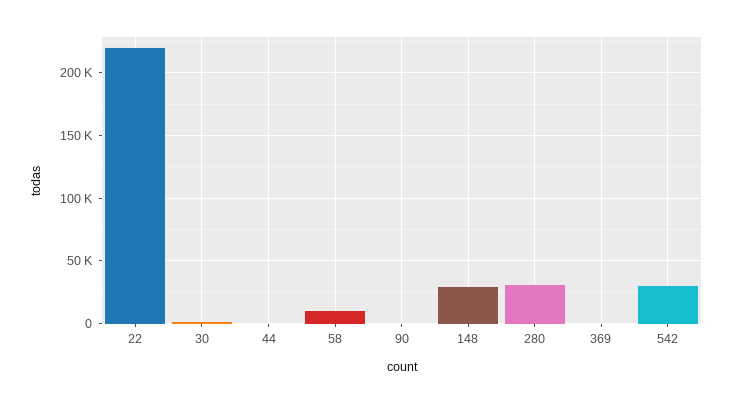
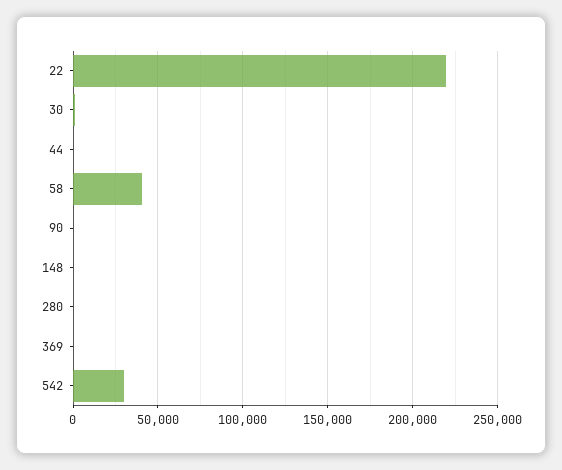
  {
    "22": 220000,
    "30": 0,
    "44": 0,
-   "58": 10000,
+   "58": 40000,
    "90": 0,
-   "148": 30000,
+   "148": 0,
-   "280": 30000,
+   "280": 0,
    "369": 0,
    "542": 30000
  }

